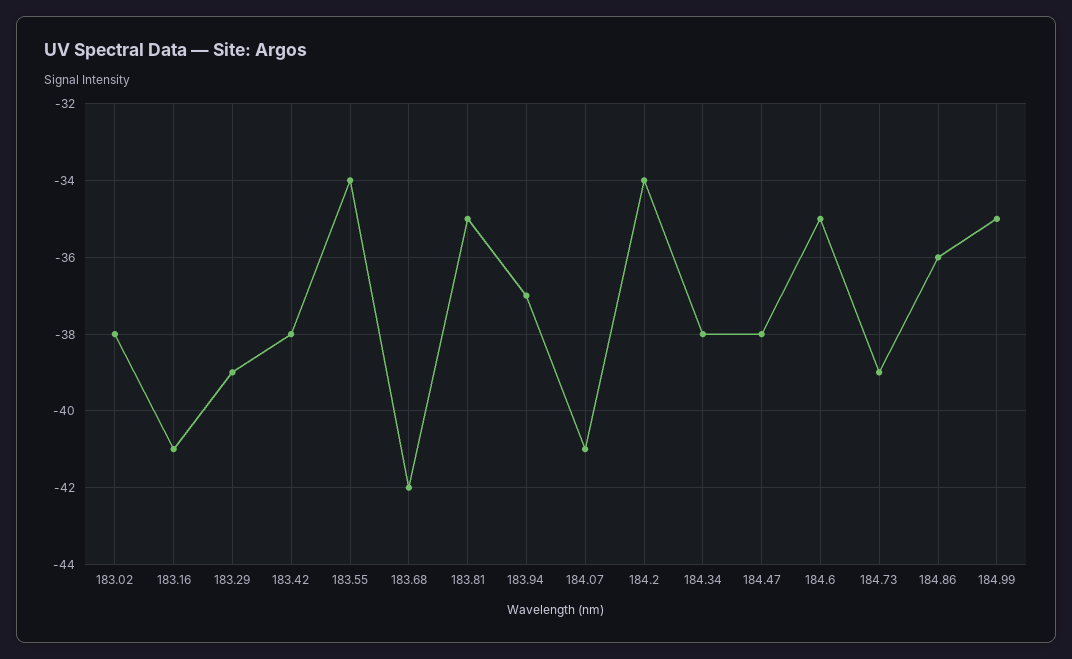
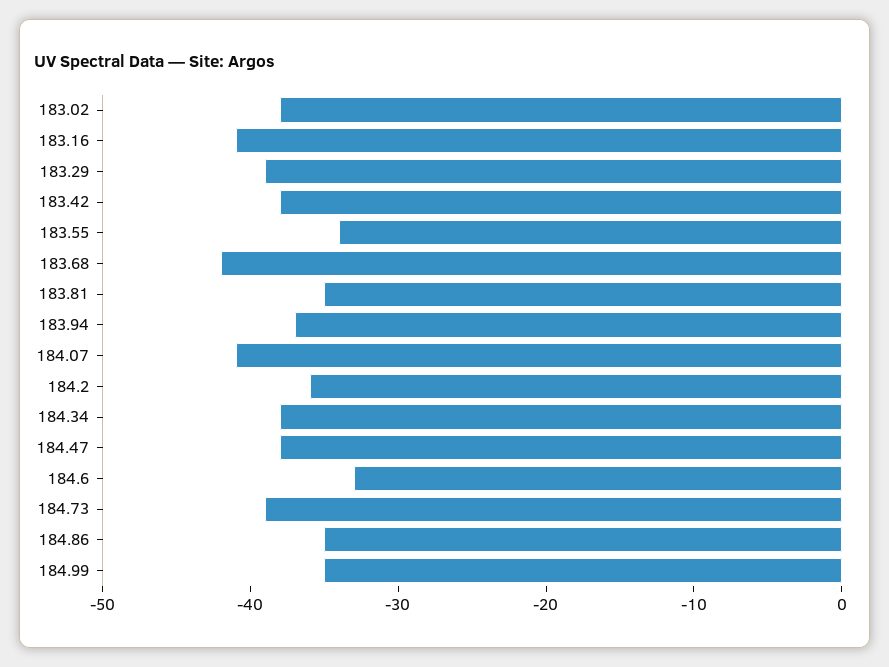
  {
    "183.02": -38,
    "183.16": -41,
    "183.29": -39,
    "183.42": -38,
    "183.55": -34,
    "183.68": -42,
    "183.81": -35,
    "183.94": -37,
    "184.07": -41,
-   "184.2": -34,
+   "184.2": -36,
    "184.34": -38,
    "184.47": -38,
-   "184.6": -35,
+   "184.6": -33,
    "184.73": -39,
-   "184.86": -36,
+   "184.86": -35,
    "184.99": -35
  }

